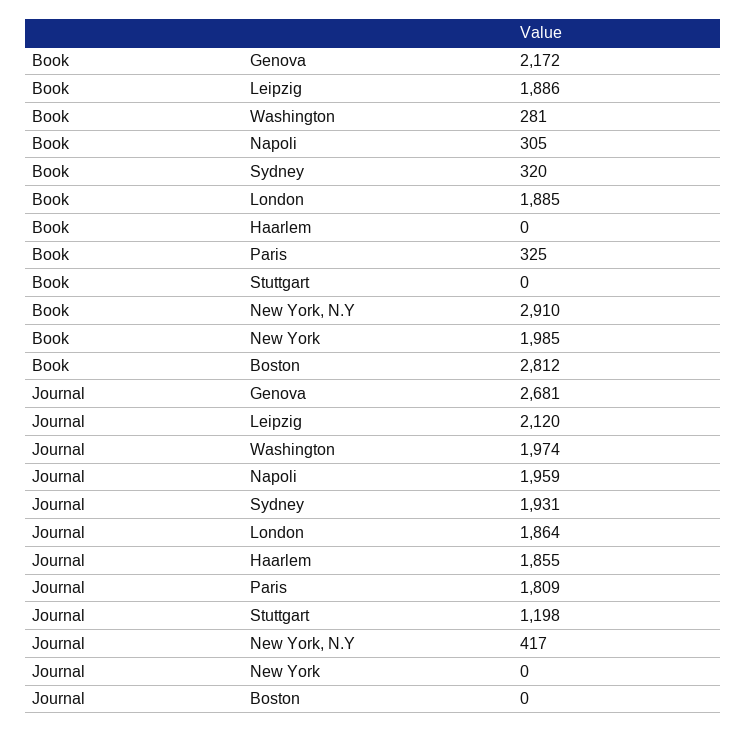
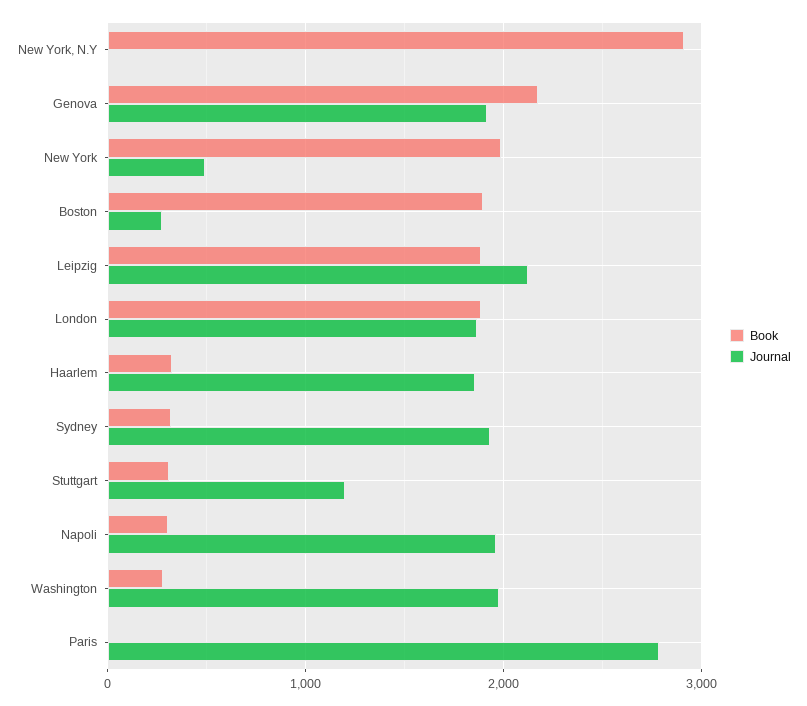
  {
    "Book": {
      "Genova": 2172,
      "Leipzig": 1886,
      "Washington": 281,
      "Napoli": 305,
      "Sydney": 320,
      "London": 1885,
-     "Haarlem": 0,
+     "Haarlem": 300,
-     "Paris": 325,
+     "Paris": 0,
-     "Stuttgart": 0,
+     "Stuttgart": 300,
      "New York, N.Y": 2910,
      "New York": 1985,
-     "Boston": 2812
+     "Boston": 1900
    },
    "Journal": {
-     "Genova": 2681,
+     "Genova": 1900,
      "Leipzig": 2120,
      "Washington": 1974,
      "Napoli": 1959,
      "Sydney": 1931,
      "London": 1864,
      "Haarlem": 1855,
-     "Paris": 1809,
+     "Paris": 2800,
      "Stuttgart": 1198,
-     "New York, N.Y": 417,
+     "New York, N.Y": 0,
-     "New York": 0,
+     "New York": 500,
-     "Boston": 0
+     "Boston": 300
    }
  }

